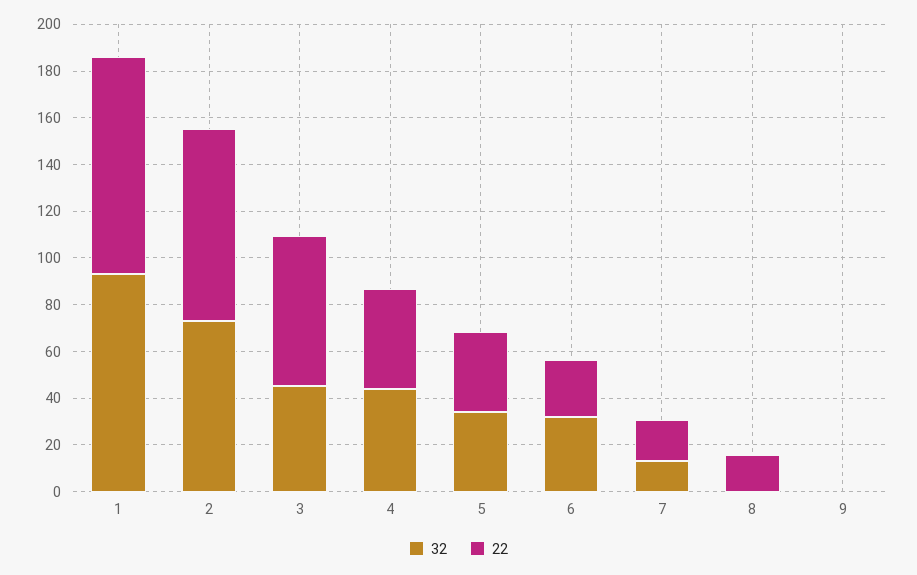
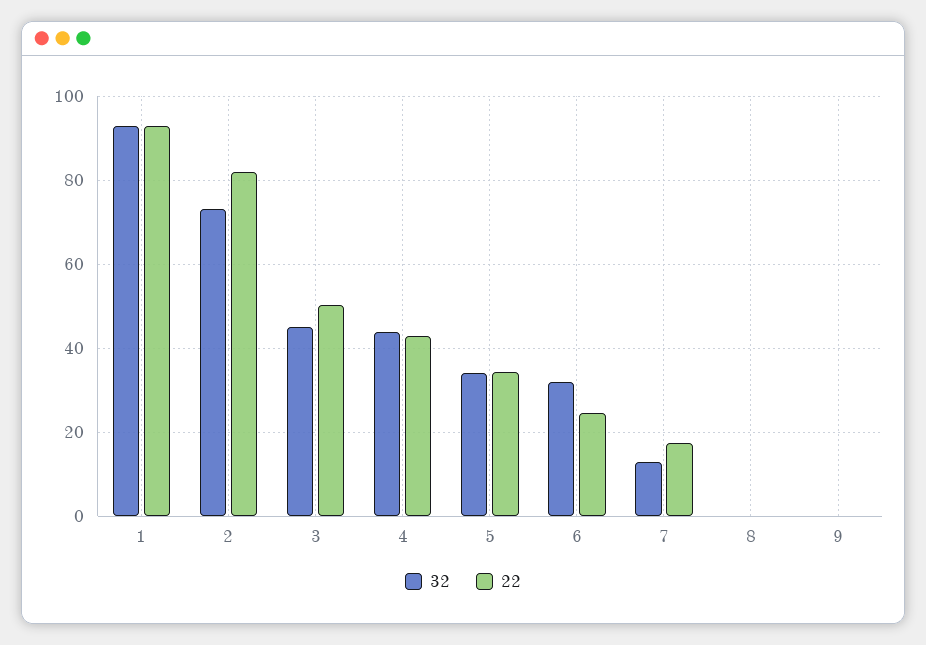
  {
    "32": {
      "1": 94,
      "2": 74,
      "3": 46,
      "4": 44,
      "5": 34,
      "6": 32,
      "7": 14,
      "8": 0,
      "9": 0
    },
    "22": {
      "1": 94,
      "2": 82,
-     "3": 65,
+     "3": 50,
      "4": 42,
      "5": 34,
      "6": 24,
      "7": 18,
-     "8": 15,
+     "8": 0,
      "9": 0
    }
  }

